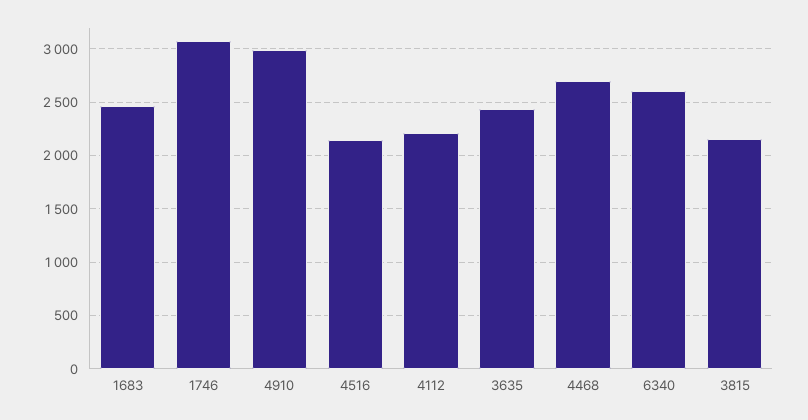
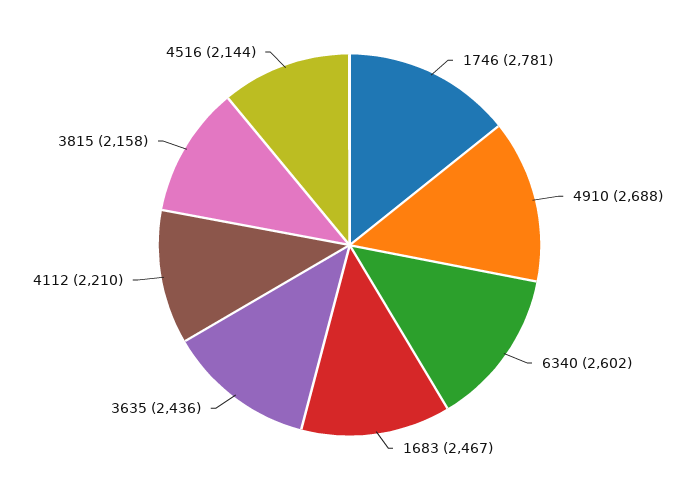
  {
    "1683": 2467,
-   "1746": 3100,
+   "1746": 2781,
-   "4910": 3000,
+   "4910": 2688,
    "4516": 2144,
    "4112": 2210,
    "3635": 2436,
-   "4468": 2700,
    "6340": 2602,
    "3815": 2158
  }

